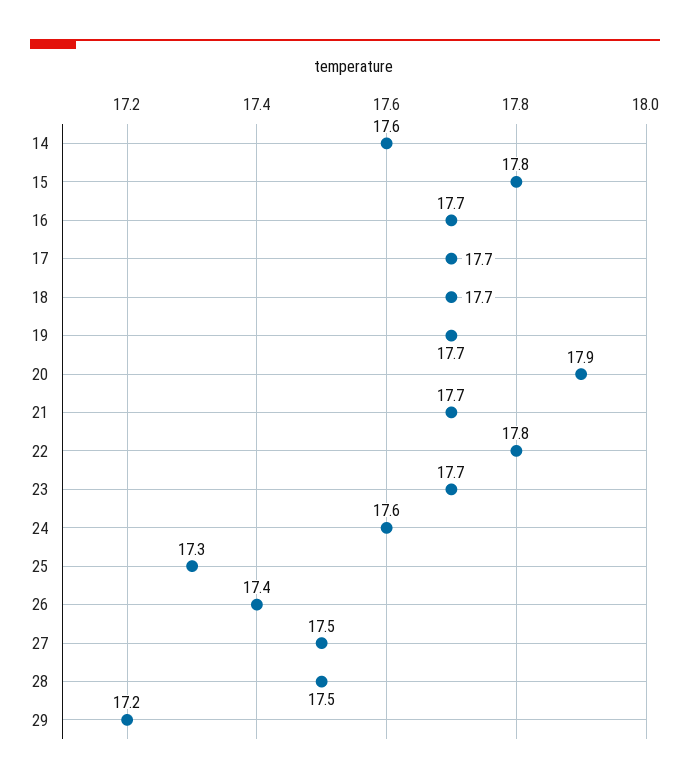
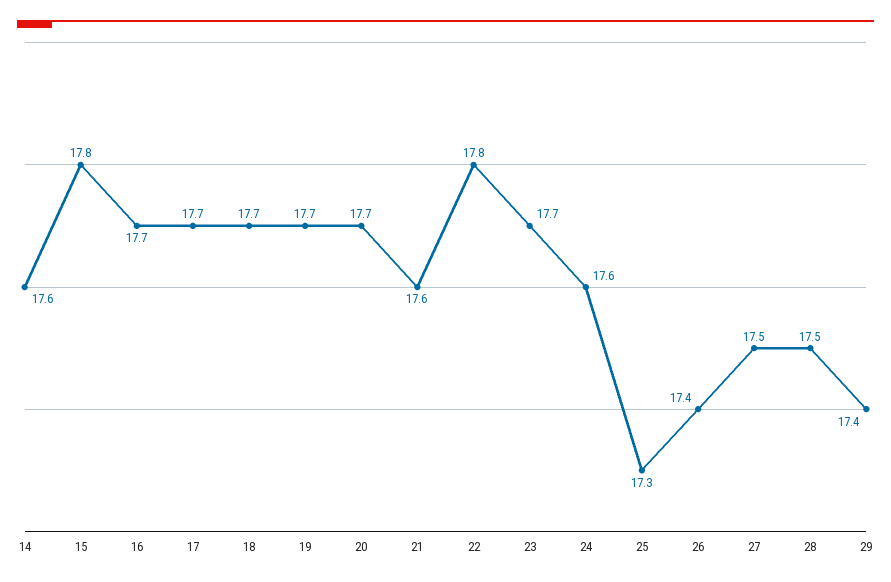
  {
    "14": 17.6,
    "15": 17.8,
    "16": 17.7,
    "17": 17.7,
    "18": 17.7,
    "19": 17.7,
-   "20": 17.9,
+   "20": 17.7,
-   "21": 17.7,
+   "21": 17.6,
    "22": 17.8,
    "23": 17.7,
    "24": 17.6,
    "25": 17.3,
    "26": 17.4,
    "27": 17.5,
    "28": 17.5,
-   "29": 17.2
+   "29": 17.4
  }

